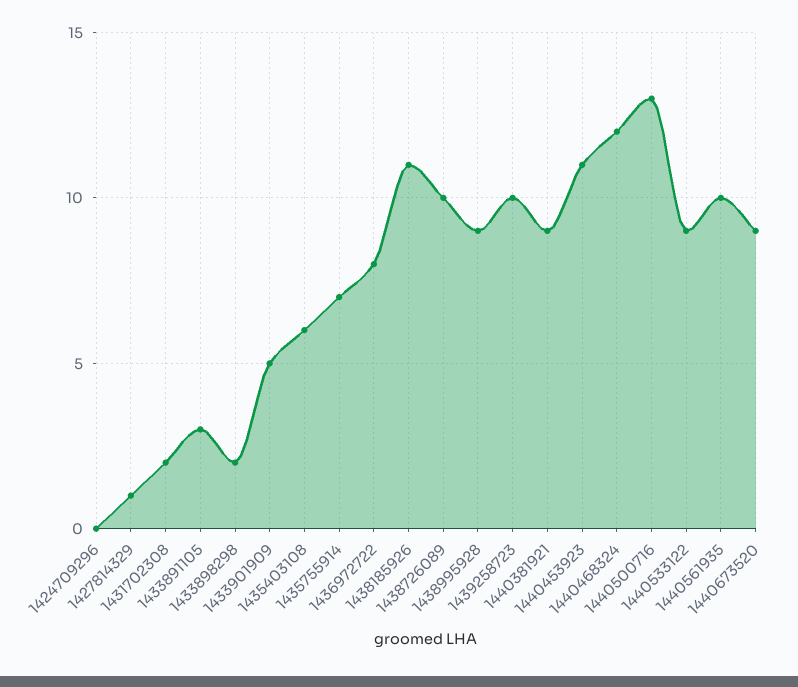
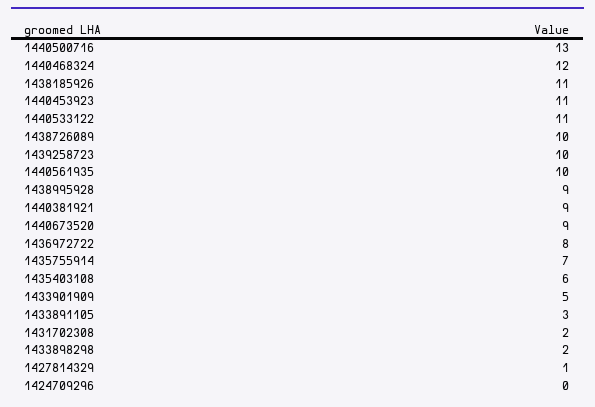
  {
    "1424709296": 0,
    "1427814329": 1,
    "1431702308": 2,
    "1433891105": 3,
    "1433898298": 2,
    "1433901909": 5,
    "1435403108": 6,
    "1435755914": 7,
    "1436972722": 8,
    "1438185926": 11,
    "1438726089": 10,
    "1438995928": 9,
    "1439258723": 10,
    "1440381921": 9,
    "1440453923": 11,
    "1440468324": 12,
    "1440500716": 13,
-   "1440533122": 9,
+   "1440533122": 11,
    "1440561935": 10,
    "1440673520": 9
  }

